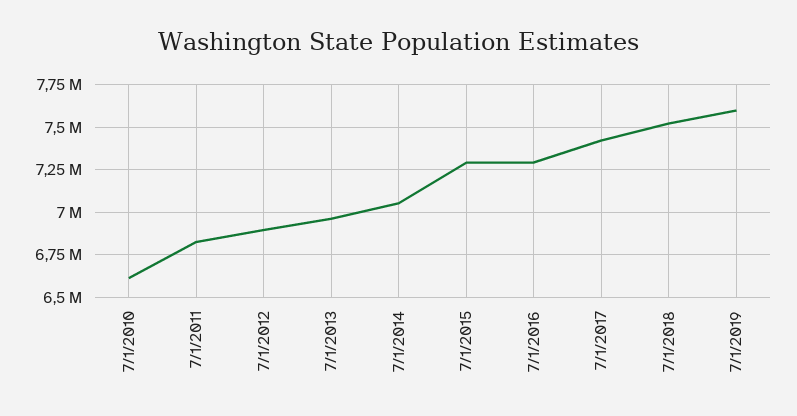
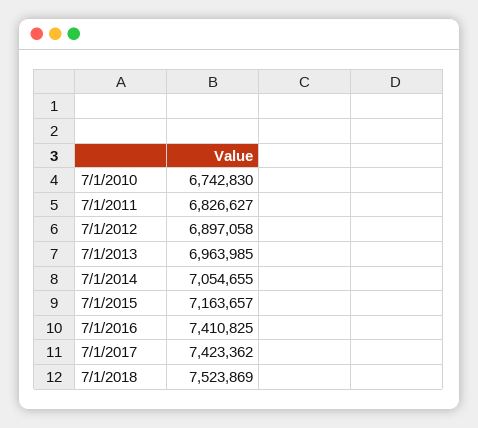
  {
-   "7/1/2010": 6600000,
+   "7/1/2010": 6742830,
    "7/1/2011": 6826627,
    "7/1/2012": 6897058,
    "7/1/2013": 6963985,
    "7/1/2014": 7054655,
-   "7/1/2015": 7300000,
+   "7/1/2015": 7163657,
-   "7/1/2016": 7300000,
+   "7/1/2016": 7410825,
    "7/1/2017": 7423362,
-   "7/1/2018": 7523869,
+   "7/1/2018": 7523869
-   "7/1/2019": 7600000
  }

